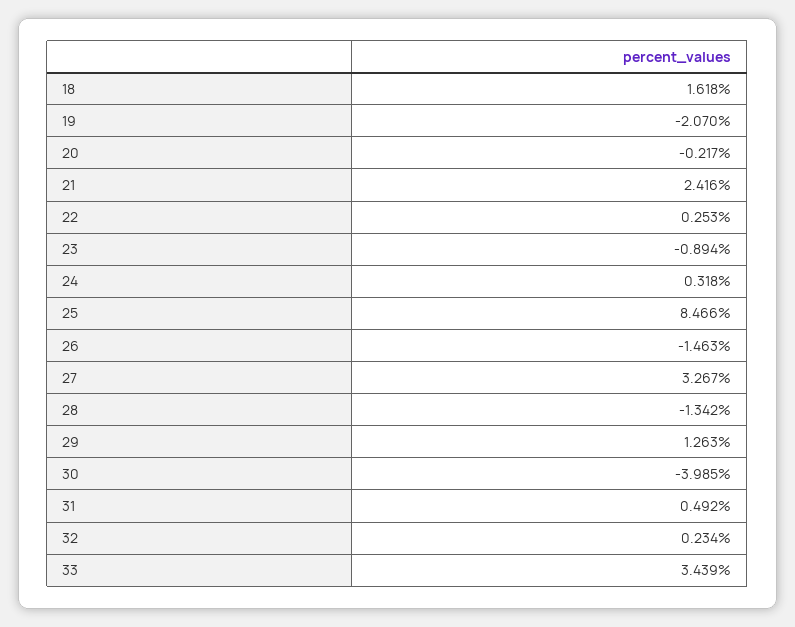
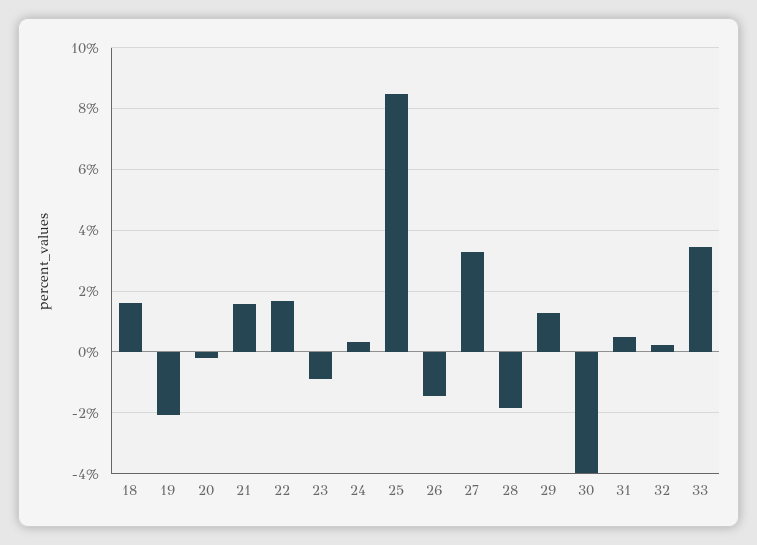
  {
    "18": 1.618,
    "19": -2.07,
    "20": -0.217,
-   "21": 2.416,
+   "21": 1.6,
-   "22": 0.253,
+   "22": 1.6,
    "23": -0.894,
    "24": 0.318,
    "25": 8.466,
    "26": -1.463,
    "27": 3.267,
-   "28": -1.342,
+   "28": -1.8,
    "29": 1.263,
    "30": -3.985,
    "31": 0.492,
    "32": 0.234,
    "33": 3.439
  }

